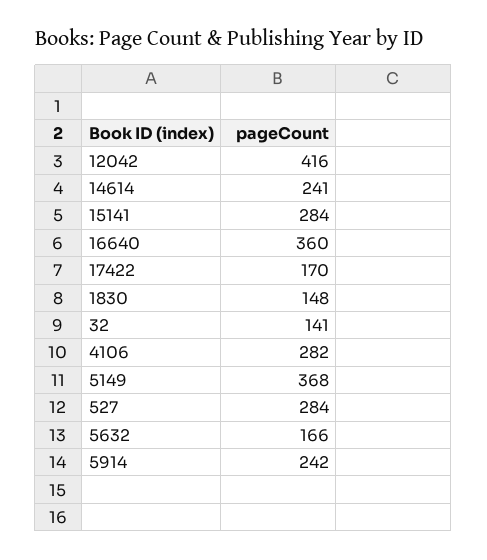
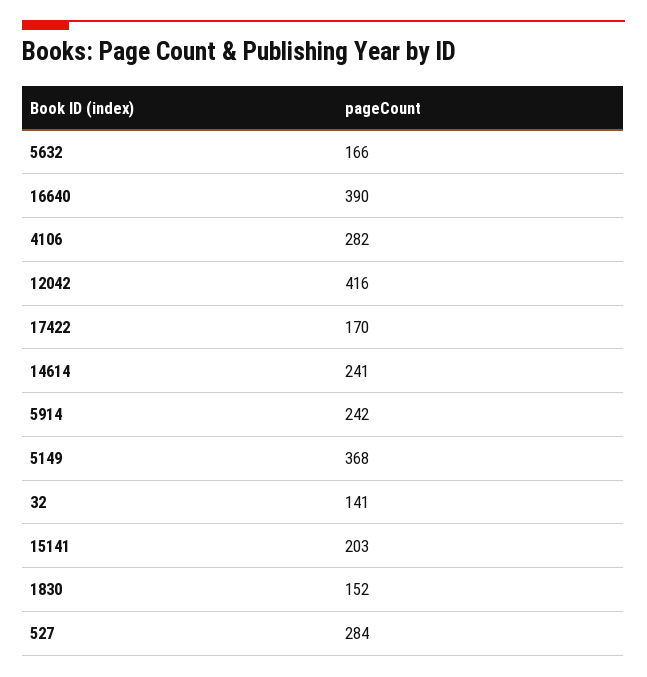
  {
    "12042": 416,
    "14614": 241,
-   "15141": 284,
+   "15141": 203,
-   "16640": 360,
+   "16640": 390,
    "17422": 170,
-   "1830": 148,
+   "1830": 152,
    "32": 141,
    "4106": 282,
    "5149": 368,
    "527": 284,
    "5632": 166,
    "5914": 242
  }

